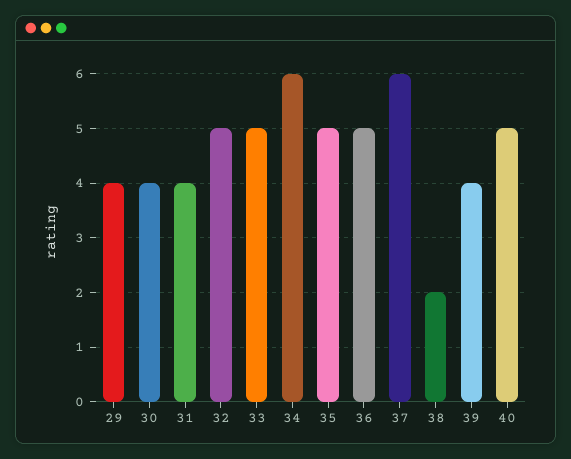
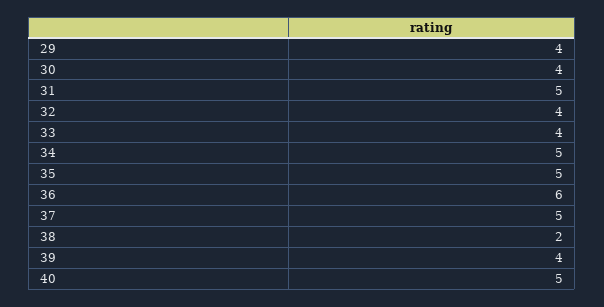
  {
    "29": 4,
    "30": 4,
-   "31": 4,
+   "31": 5,
-   "32": 5,
+   "32": 4,
-   "33": 5,
+   "33": 4,
-   "34": 6,
+   "34": 5,
    "35": 5,
-   "36": 5,
+   "36": 6,
-   "37": 6,
+   "37": 5,
    "38": 2,
    "39": 4,
    "40": 5
  }

